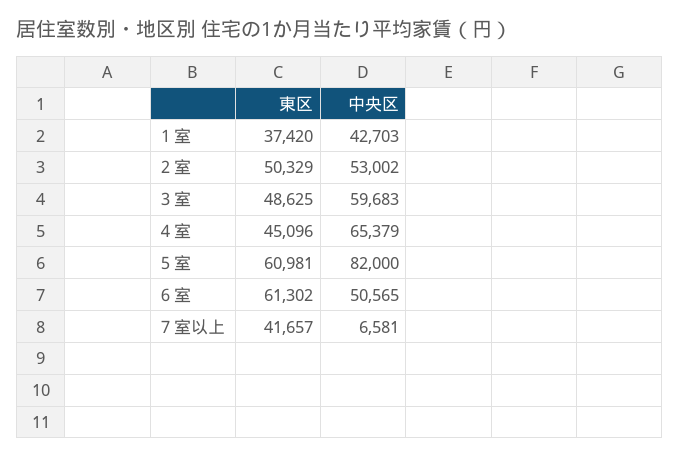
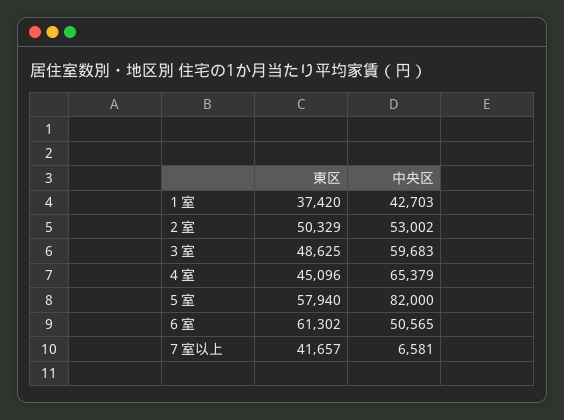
  {
    "東区": {
      "１室": 37420,
      "２室": 50329,
      "３室": 48625,
      "４室": 45096,
-     "５室": 60981,
+     "５室": 57940,
      "６室": 61302,
      "７室以上": 41657
    },
    "中央区": {
      "１室": 42703,
      "２室": 53002,
      "３室": 59683,
      "４室": 65379,
      "５室": 82000,
      "６室": 50565,
      "７室以上": 6581
    }
  }

